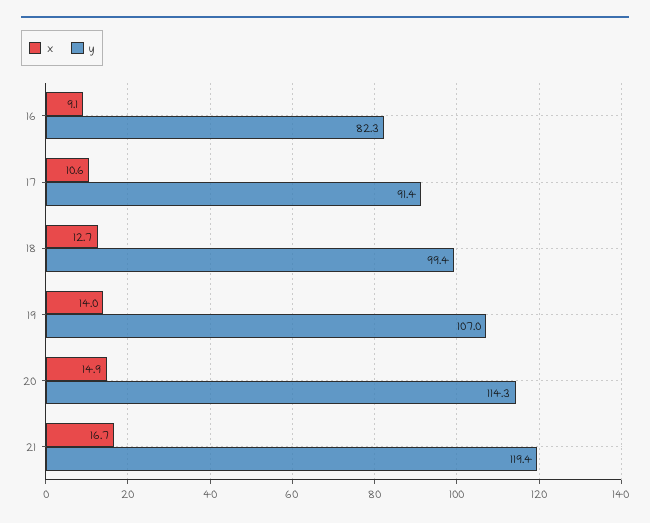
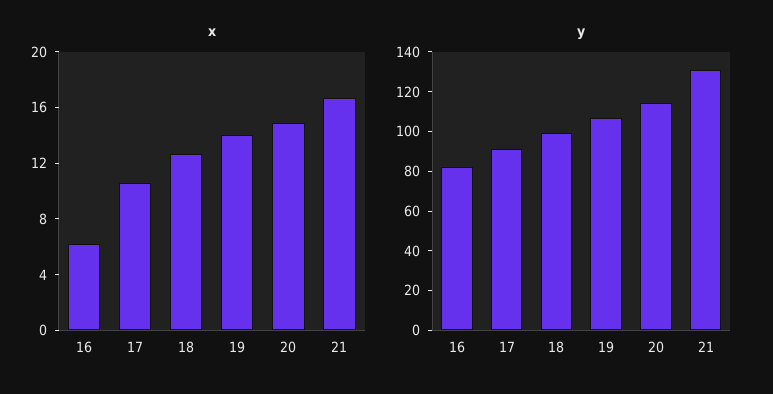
  {
    "x": {
-     "16": 9.1,
+     "16": 6,
      "17": 10.6,
      "18": 12.7,
      "19": 14,
      "20": 14.9,
      "21": 16.7
    },
    "y": {
      "16": 82.3,
      "17": 91.4,
      "18": 99.4,
      "19": 107,
      "20": 114.3,
-     "21": 119.4
+     "21": 130
    }
  }

